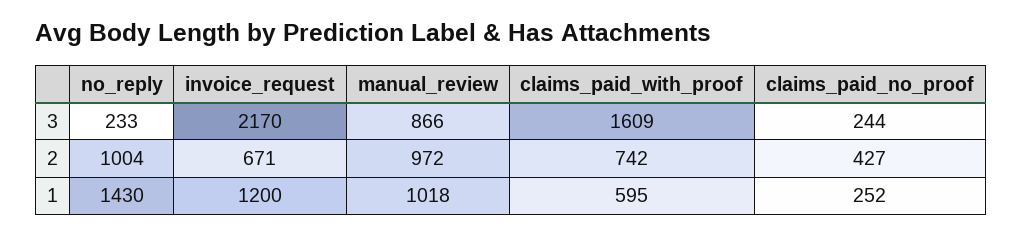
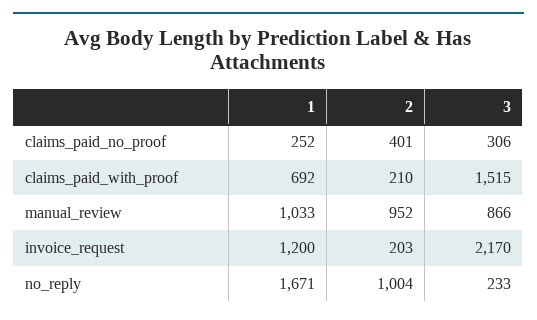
  {
    "no_reply": {
      "3": 233,
      "2": 1004,
-     "1": 1430
+     "1": 1671
    },
    "invoice_request": {
      "3": 2170,
-     "2": 671,
+     "2": 203,
      "1": 1200
    },
    "manual_review": {
      "3": 866,
-     "2": 972,
+     "2": 952,
-     "1": 1018
+     "1": 1033
    },
    "claims_paid_with_proof": {
-     "3": 1609,
+     "3": 1515,
-     "2": 742,
+     "2": 210,
-     "1": 595
+     "1": 692
    },
    "claims_paid_no_proof": {
-     "3": 244,
+     "3": 306,
-     "2": 427,
+     "2": 401,
      "1": 252
    }
  }

